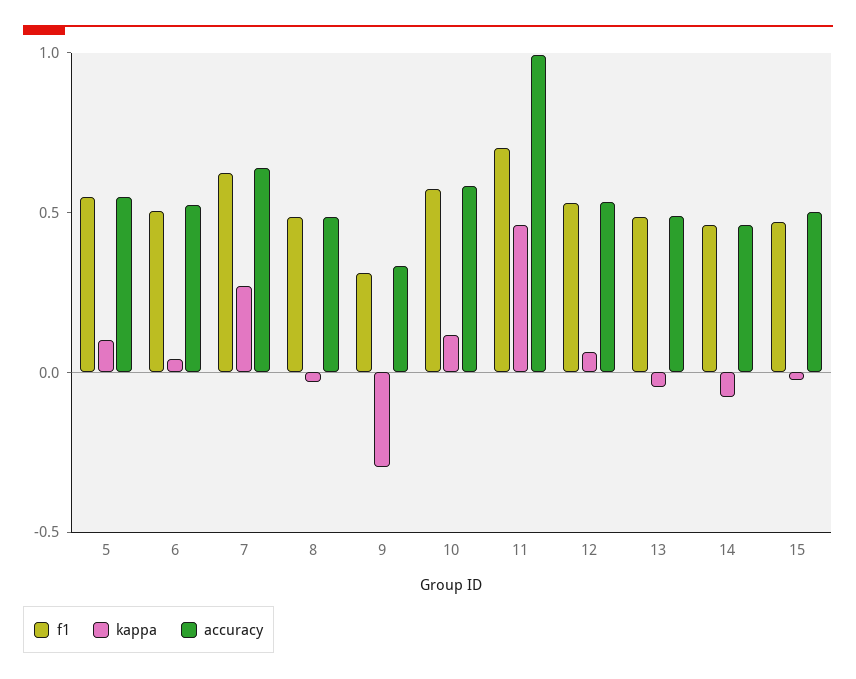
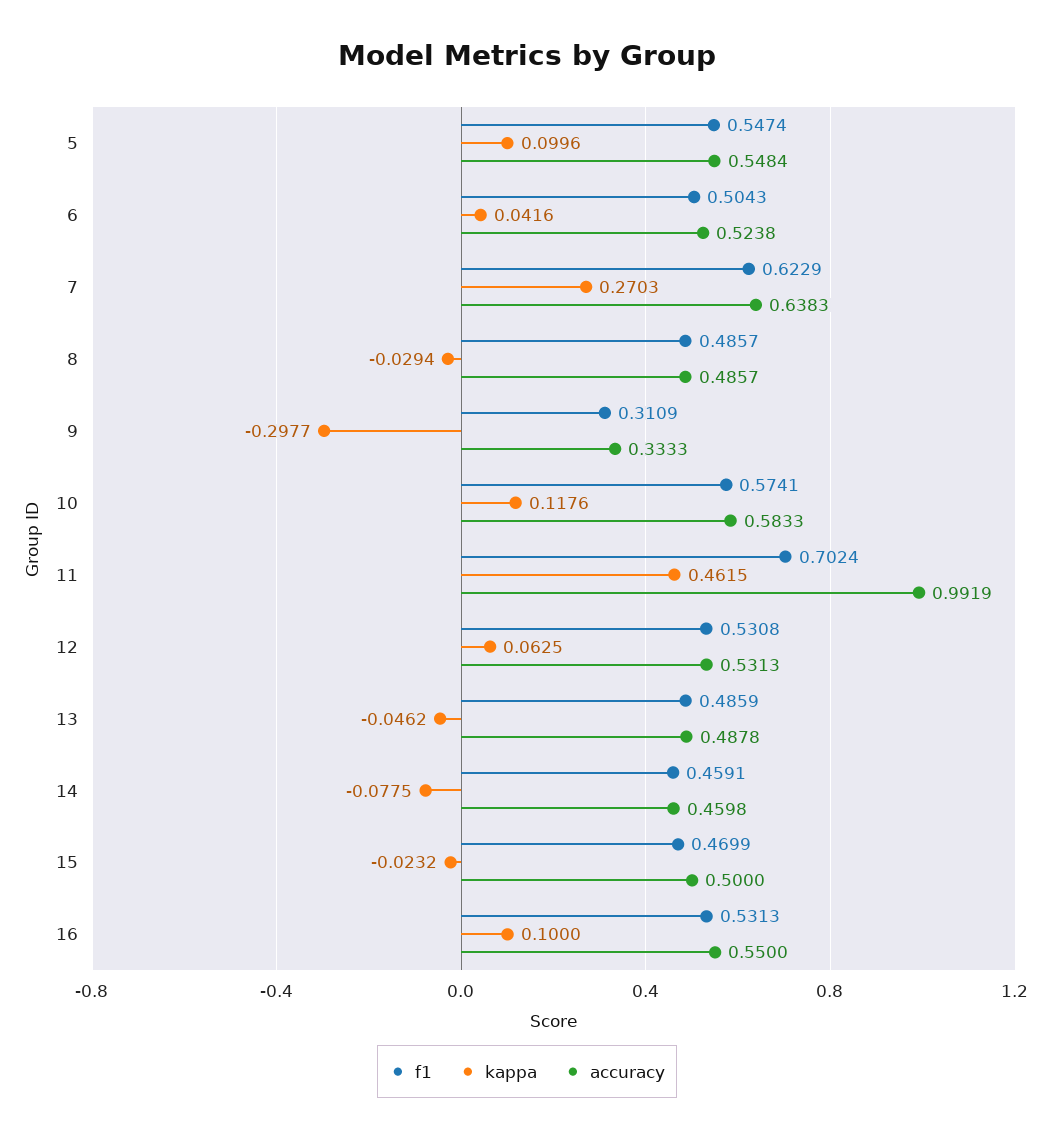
  {
    "f1": {
      "5": 0.5474,
      "6": 0.5043,
      "7": 0.6229,
      "8": 0.4857,
      "9": 0.3109,
      "10": 0.5741,
      "11": 0.7024,
      "12": 0.5308,
      "13": 0.4859,
      "14": 0.4591,
-     "15": 0.4699
+     "15": 0.4699,
+     "16": 0.5313
    },
    "kappa": {
      "5": 0.0996,
      "6": 0.0416,
      "7": 0.2703,
      "8": -0.0294,
      "9": -0.2977,
      "10": 0.1176,
      "11": 0.4615,
      "12": 0.0625,
      "13": -0.0462,
      "14": -0.0775,
-     "15": -0.0232
+     "15": -0.0232,
+     "16": 0.1
    },
    "accuracy": {
      "5": 0.5484,
      "6": 0.5238,
      "7": 0.6383,
      "8": 0.4857,
      "9": 0.3333,
      "10": 0.5833,
      "11": 0.9919,
      "12": 0.5313,
      "13": 0.4878,
      "14": 0.4598,
-     "15": 0.5
+     "15": 0.5,
+     "16": 0.55
    }
  }

